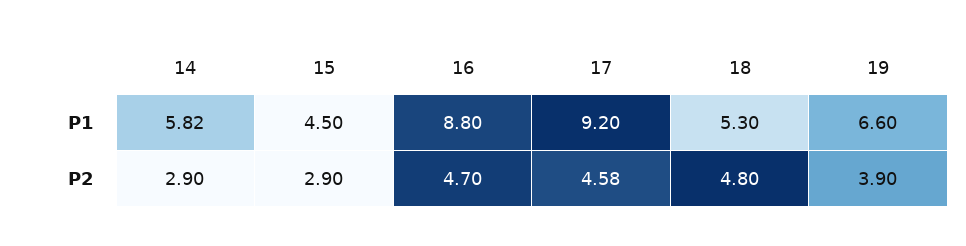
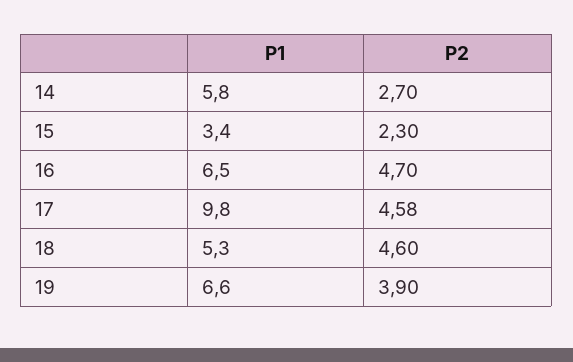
  {
    "14": {
      "P1": 5.82,
-     "P2": 2.9
+     "P2": 2.7
    },
    "15": {
-     "P1": 4.5,
+     "P1": 3.4,
-     "P2": 2.9
+     "P2": 2.3
    },
    "16": {
-     "P1": 8.8,
+     "P1": 6.5,
      "P2": 4.7
    },
    "17": {
-     "P1": 9.2,
+     "P1": 9.8,
      "P2": 4.58
    },
    "18": {
      "P1": 5.3,
-     "P2": 4.8
+     "P2": 4.6
    },
    "19": {
      "P1": 6.6,
      "P2": 3.9
    }
  }

